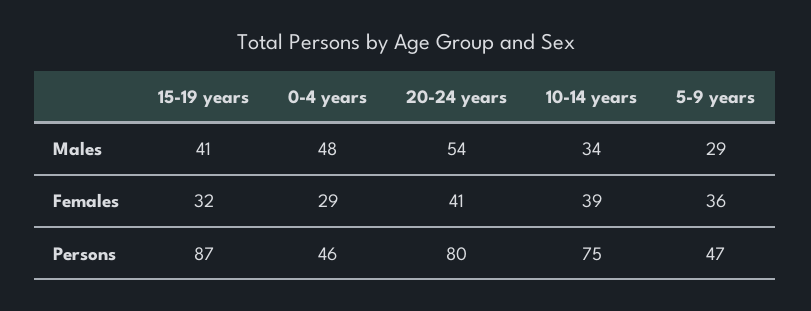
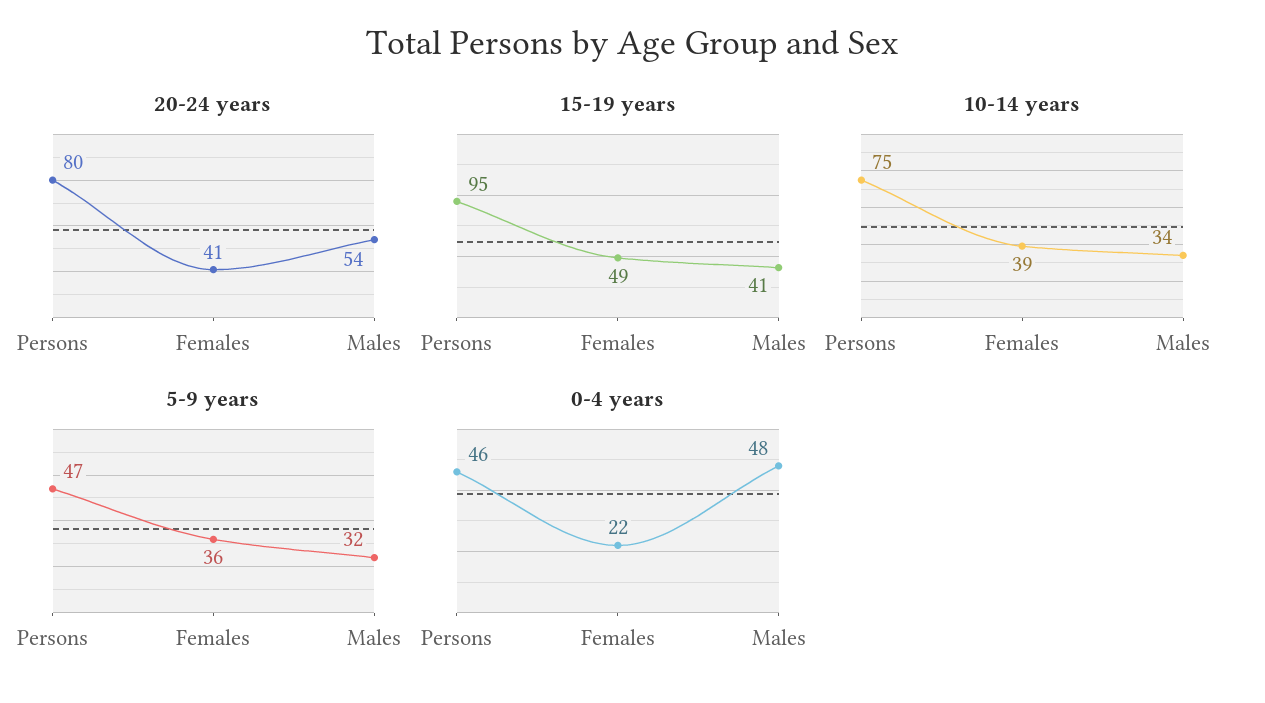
  {
    "15-19 years": {
      "Males": 41,
-     "Females": 32,
+     "Females": 49,
-     "Persons": 87
+     "Persons": 95
    },
    "0-4 years": {
      "Males": 48,
-     "Females": 29,
+     "Females": 22,
      "Persons": 46
    },
    "20-24 years": {
      "Males": 54,
      "Females": 41,
      "Persons": 80
    },
    "10-14 years": {
      "Males": 34,
      "Females": 39,
      "Persons": 75
    },
    "5-9 years": {
-     "Males": 29,
+     "Males": 32,
      "Females": 36,
      "Persons": 47
    }
  }

